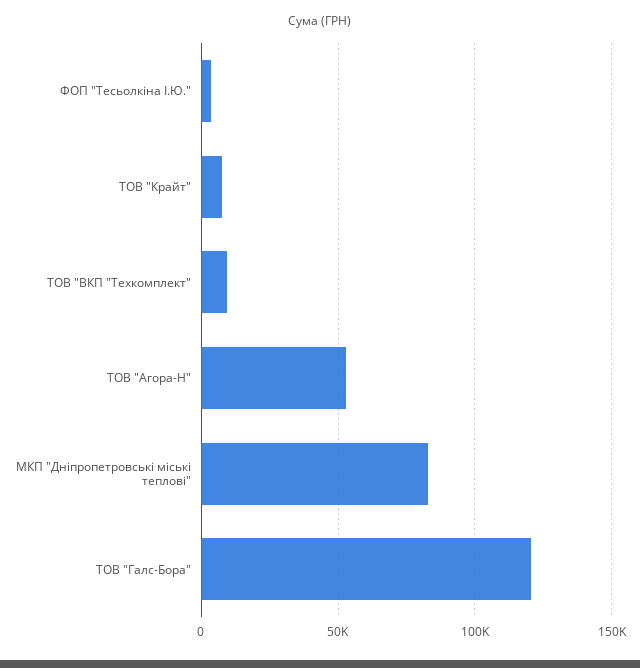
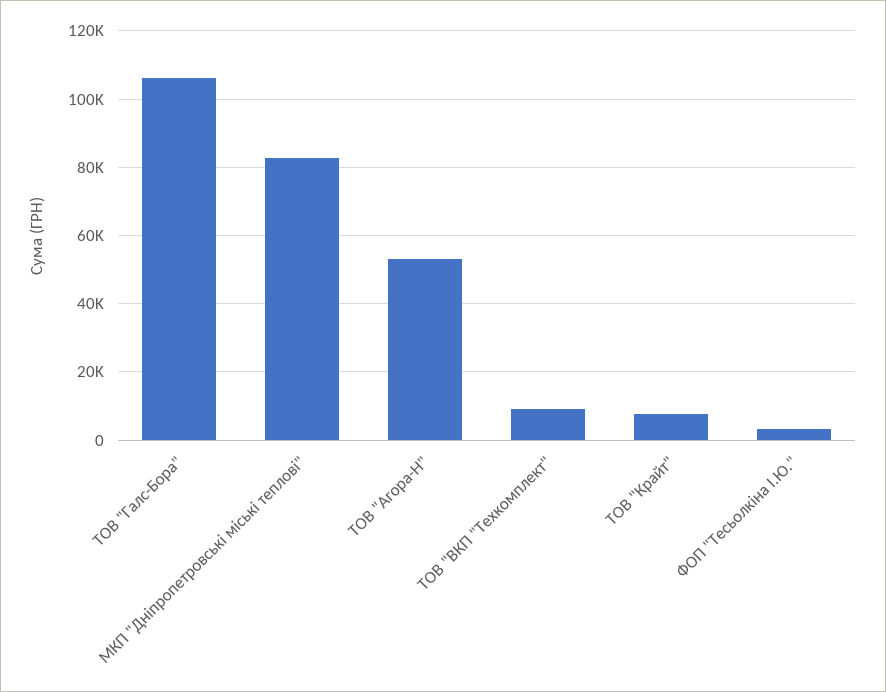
  {
    "ФОП \"Тесьолкіна І.Ю.\"": 4000,
    "ТОВ \"Крайт\"": 8000,
    "ТОВ \"ВКП \"Техкомплект\"": 10000,
    "ТОВ \"Агора-Н\"": 54000,
    "МКП \"Дніпропетровські міські теплові\"": 82000,
-   "ТОВ \"Галс-Бора\"": 120000
+   "ТОВ \"Галс-Бора\"": 106000
  }

